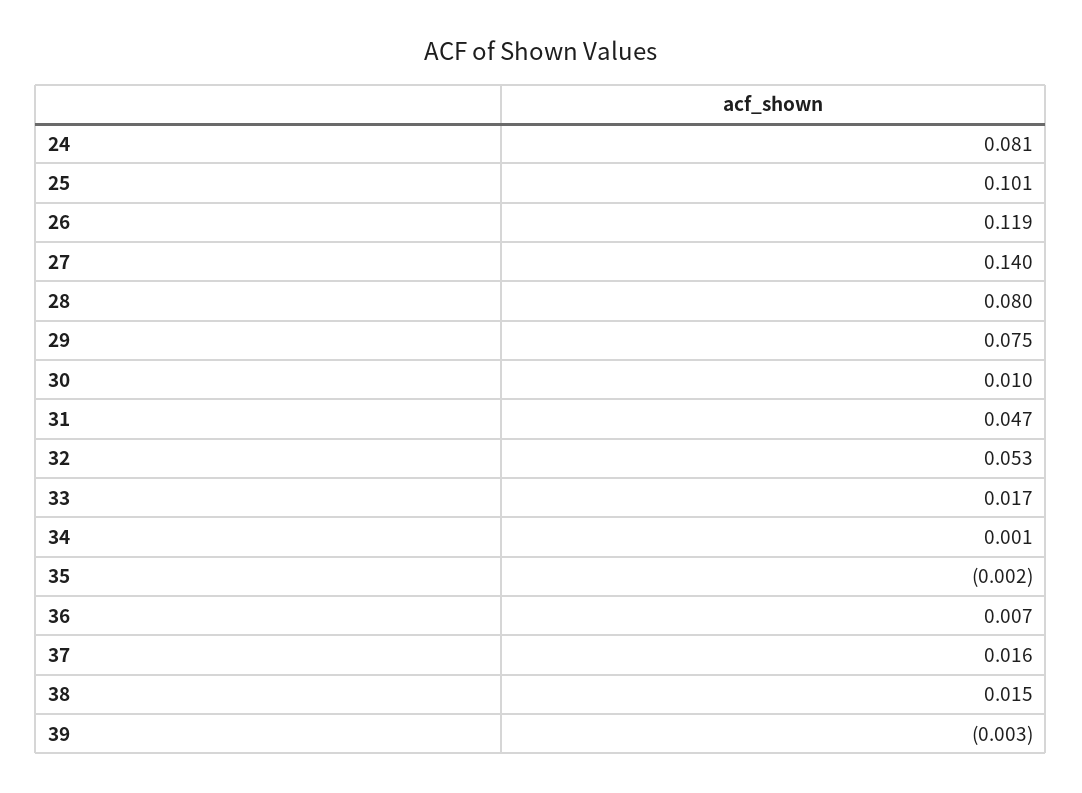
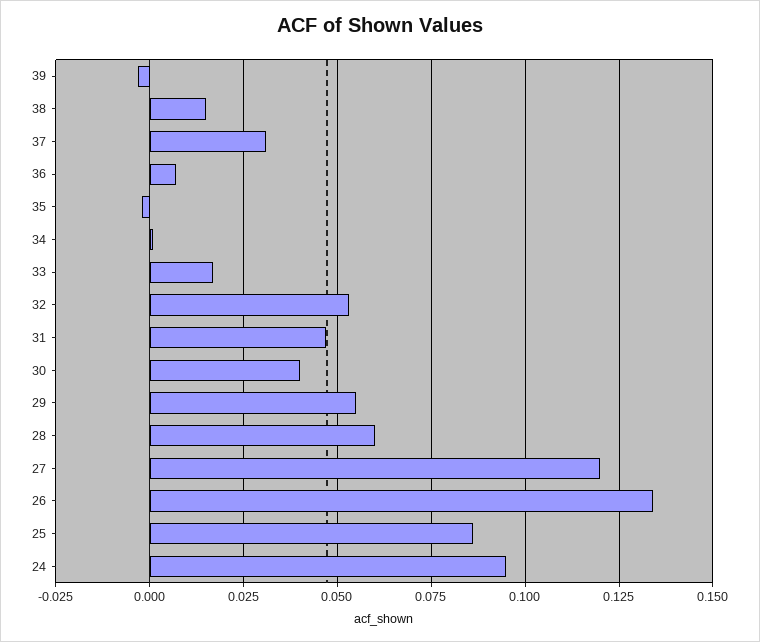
  {
-   "24": 0.081,
+   "24": 0.095,
-   "25": 0.101,
+   "25": 0.085,
-   "26": 0.119,
+   "26": 0.135,
-   "27": 0.14,
+   "27": 0.12,
-   "28": 0.08,
+   "28": 0.06,
-   "29": 0.075,
+   "29": 0.055,
-   "30": 0.01,
+   "30": 0.04,
    "31": 0.047,
    "32": 0.053,
    "33": 0.017,
    "34": 0.001,
    "35": -0.002,
    "36": 0.007,
-   "37": 0.016,
+   "37": 0.03,
    "38": 0.015,
    "39": -0.003
  }

